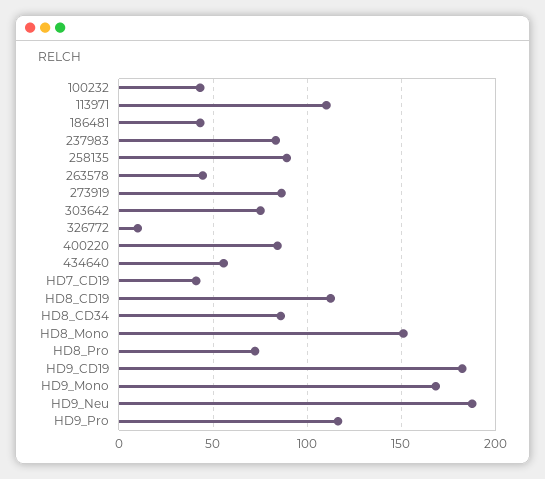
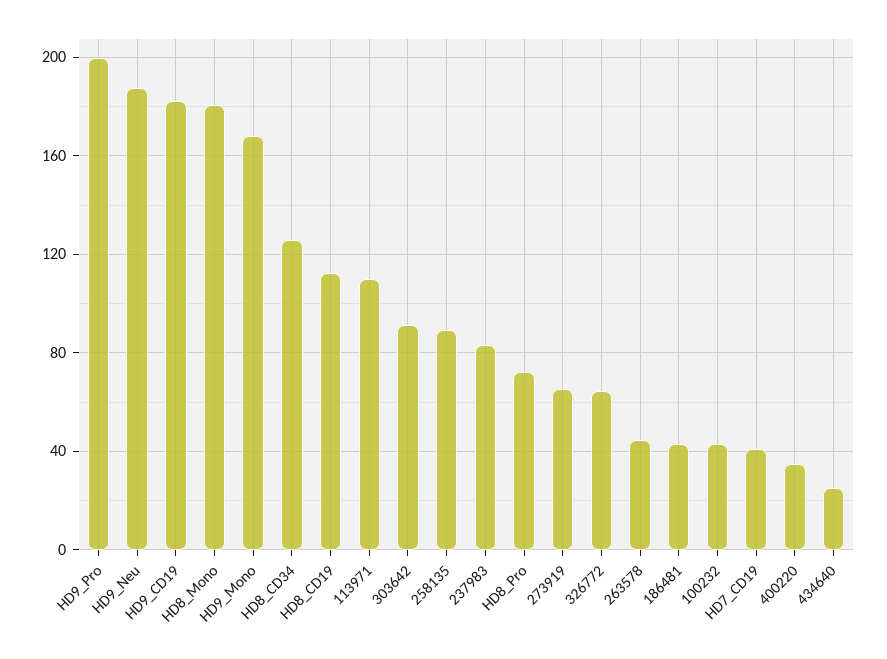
  {
    "100232": 45,
    "113971": 110,
    "186481": 45,
    "237983": 85,
    "258135": 90,
    "263578": 45,
-   "273919": 85,
+   "273919": 65,
-   "303642": 75,
+   "303642": 90,
-   "326772": 10,
+   "326772": 65,
-   "400220": 85,
+   "400220": 35,
-   "434640": 55,
+   "434640": 25,
    "HD7_CD19": 40,
    "HD8_CD19": 110,
-   "HD8_CD34": 85,
+   "HD8_CD34": 125,
-   "HD8_Mono": 150,
+   "HD8_Mono": 180,
    "HD8_Pro": 70,
    "HD9_CD19": 180,
    "HD9_Mono": 170,
    "HD9_Neu": 190,
-   "HD9_Pro": 115
+   "HD9_Pro": 200
  }

